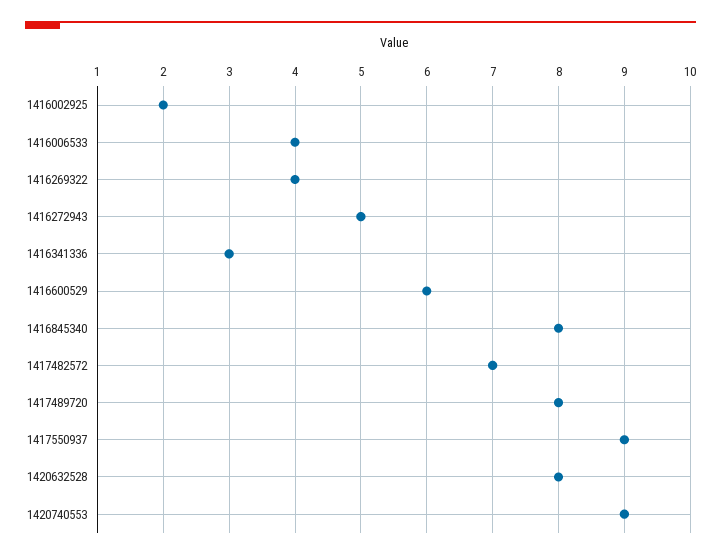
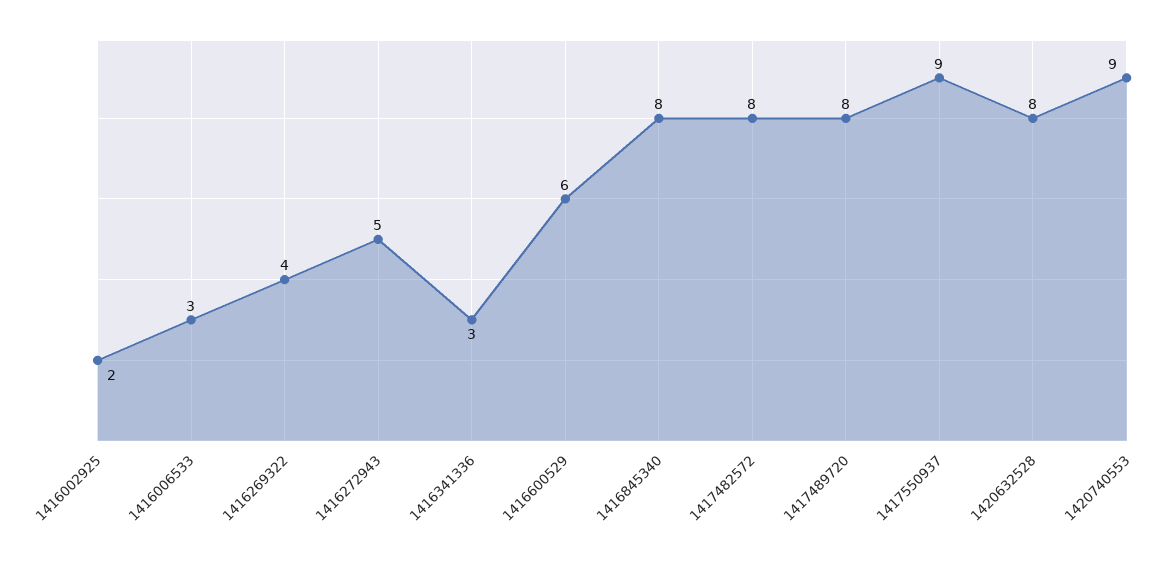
  {
    "1416002925": 2,
-   "1416006533": 4,
+   "1416006533": 3,
    "1416269322": 4,
    "1416272943": 5,
    "1416341336": 3,
    "1416600529": 6,
    "1416845340": 8,
-   "1417482572": 7,
+   "1417482572": 8,
    "1417489720": 8,
    "1417550937": 9,
    "1420632528": 8,
    "1420740553": 9
  }

